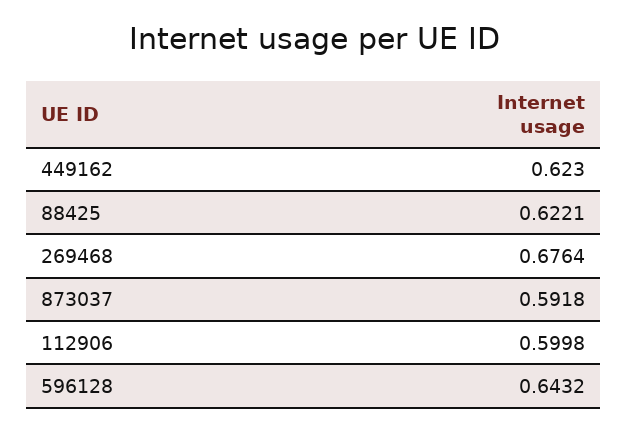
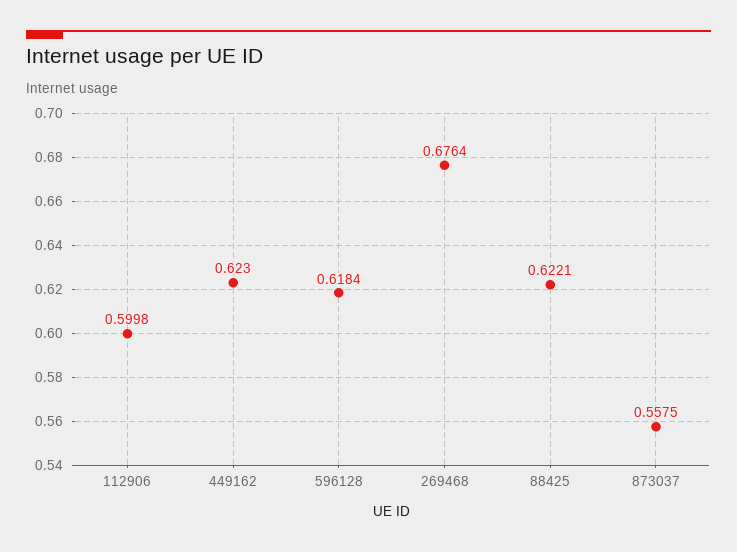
  {
    "449162": 0.623,
    "88425": 0.6221,
    "269468": 0.6764,
-   "873037": 0.5918,
+   "873037": 0.5575,
    "112906": 0.5998,
-   "596128": 0.6432
+   "596128": 0.6184
  }

